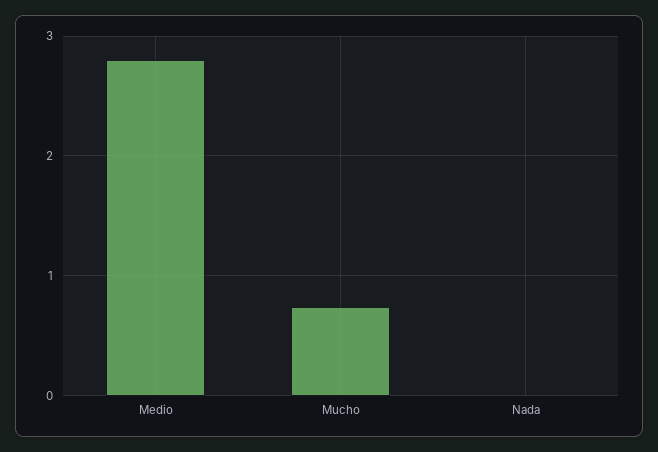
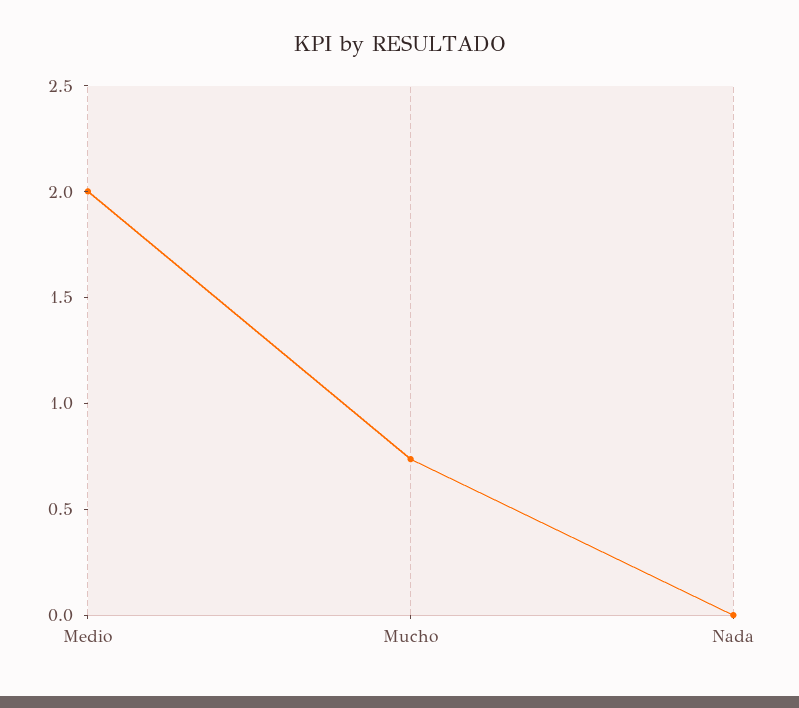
  {
-   "Medio": 2.8,
+   "Medio": 2,
    "Mucho": 0.7,
    "Nada": 0
  }

